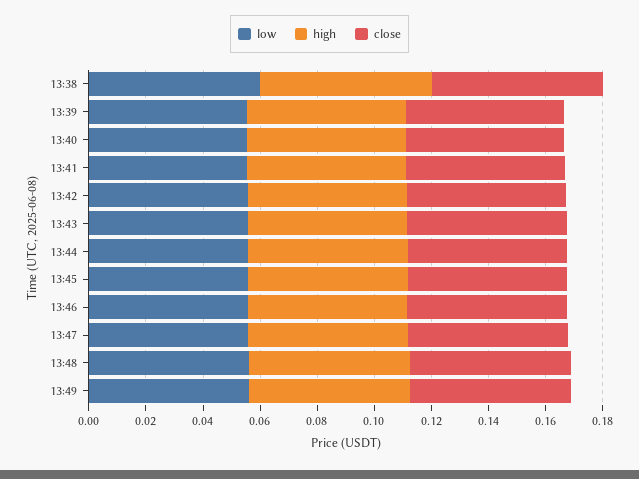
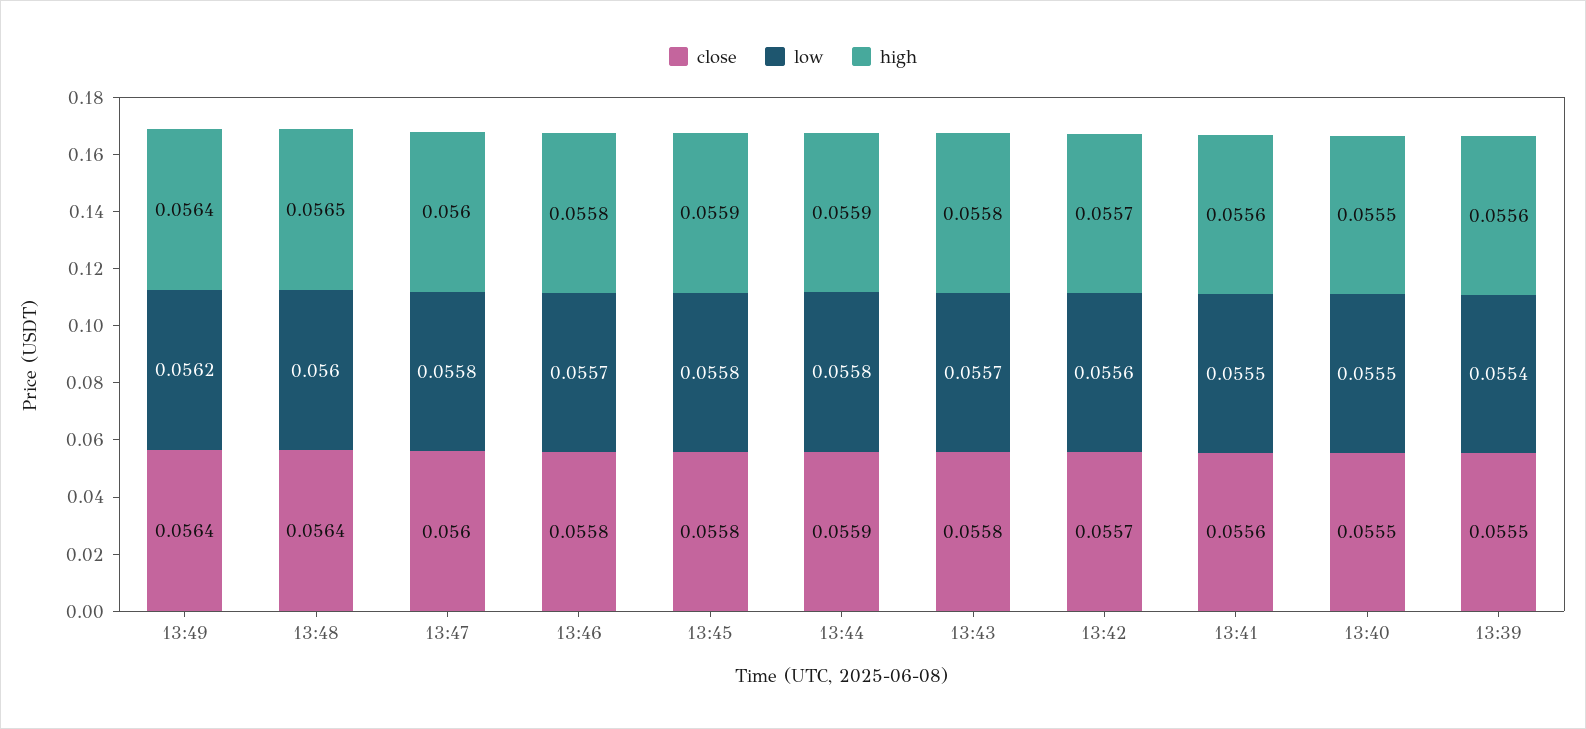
  {
    "low": {
-     "13:38": 0.06,
      "13:39": 0.0554,
      "13:40": 0.0555,
      "13:41": 0.0555,
      "13:42": 0.0556,
      "13:43": 0.0557,
      "13:44": 0.0558,
      "13:45": 0.0558,
      "13:46": 0.0557,
      "13:47": 0.0558,
      "13:48": 0.056,
      "13:49": 0.0562
    },
    "high": {
-     "13:38": 0.06,
      "13:39": 0.0556,
      "13:40": 0.0555,
      "13:41": 0.0556,
      "13:42": 0.0557,
      "13:43": 0.0558,
      "13:44": 0.0559,
      "13:45": 0.0559,
      "13:46": 0.0558,
      "13:47": 0.056,
      "13:48": 0.0565,
      "13:49": 0.0564
    },
    "close": {
-     "13:38": 0.06,
      "13:39": 0.0555,
      "13:40": 0.0555,
      "13:41": 0.0556,
      "13:42": 0.0557,
      "13:43": 0.0558,
      "13:44": 0.0559,
      "13:45": 0.0558,
      "13:46": 0.0558,
      "13:47": 0.056,
      "13:48": 0.0564,
      "13:49": 0.0564
    }
  }

